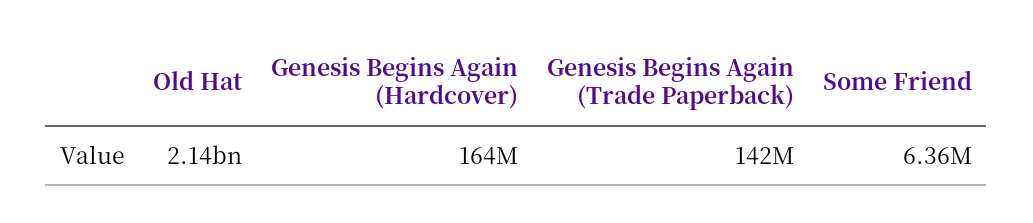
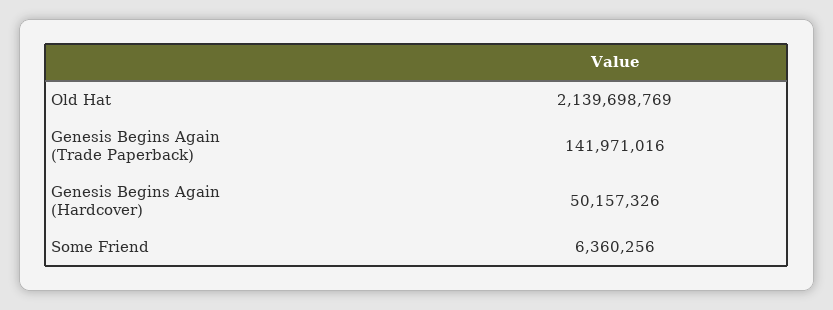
  {
    "Old Hat": 2139698769,
-   "Genesis Begins Again (Hardcover)": 164000000,
+   "Genesis Begins Again (Hardcover)": 50157326,
    "Genesis Begins Again (Trade Paperback)": 141971016,
    "Some Friend": 6360256
  }

